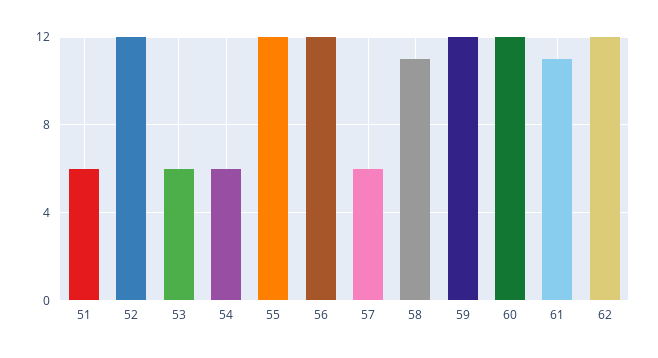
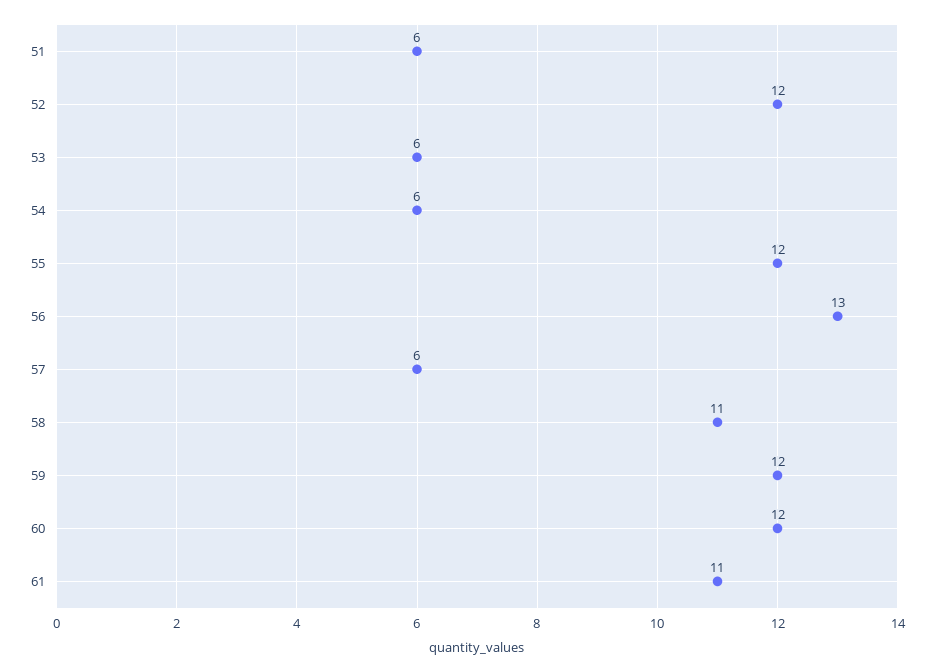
  {
    "51": 6,
    "52": 12,
    "53": 6,
    "54": 6,
    "55": 12,
-   "56": 12,
+   "56": 13,
    "57": 6,
    "58": 11,
    "59": 12,
    "60": 12,
-   "61": 11,
+   "61": 11
-   "62": 12
  }

